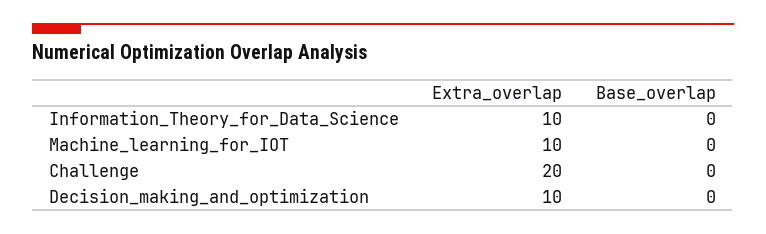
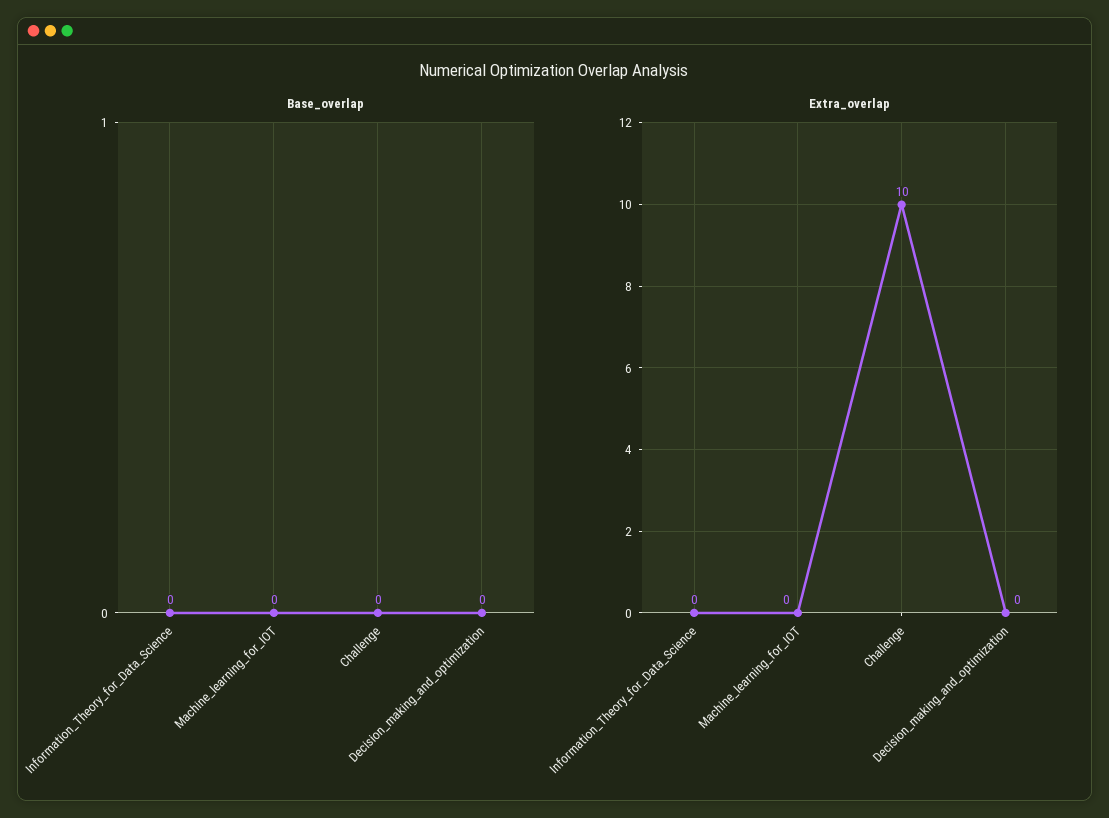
  {
    "Extra_overlap": {
-     "Information_Theory_for_Data_Science": 10,
+     "Information_Theory_for_Data_Science": 0,
-     "Machine_learning_for_IOT": 10,
+     "Machine_learning_for_IOT": 0,
-     "Challenge": 20,
+     "Challenge": 10,
-     "Decision_making_and_optimization": 10
+     "Decision_making_and_optimization": 0
    },
    "Base_overlap": {
      "Information_Theory_for_Data_Science": 0,
      "Machine_learning_for_IOT": 0,
      "Challenge": 0,
      "Decision_making_and_optimization": 0
    }
  }

